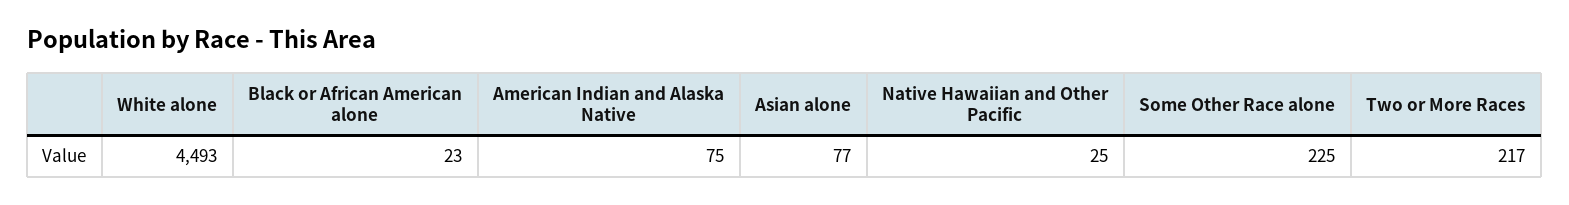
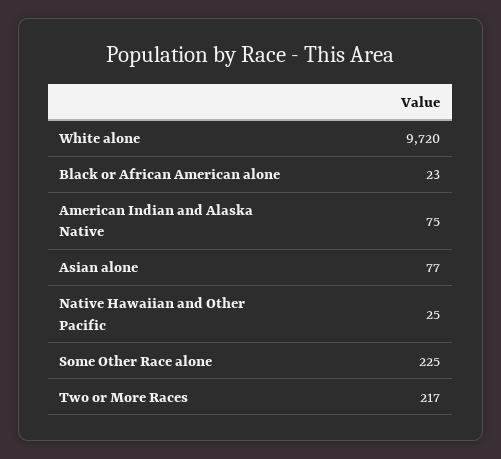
  {
-   "White alone": 4493,
+   "White alone": 9720,
    "Black or African American alone": 23,
    "American Indian and Alaska Native": 75,
    "Asian alone": 77,
    "Native Hawaiian and Other Pacific": 25,
    "Some Other Race alone": 225,
    "Two or More Races": 217
  }

